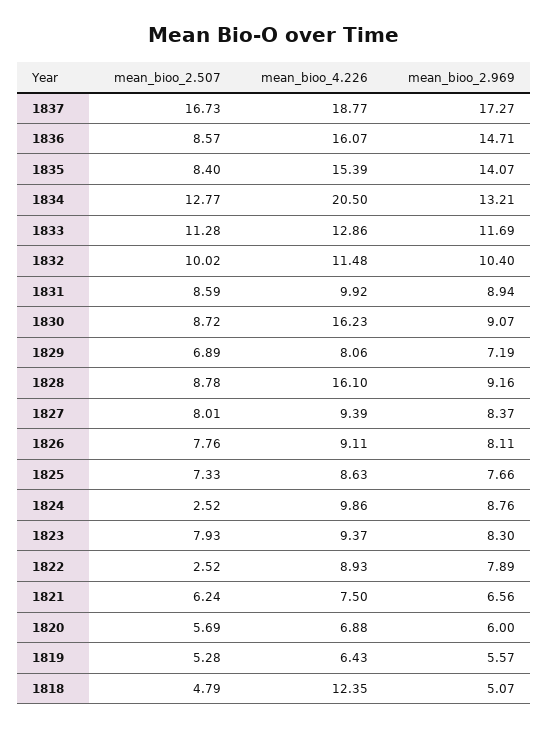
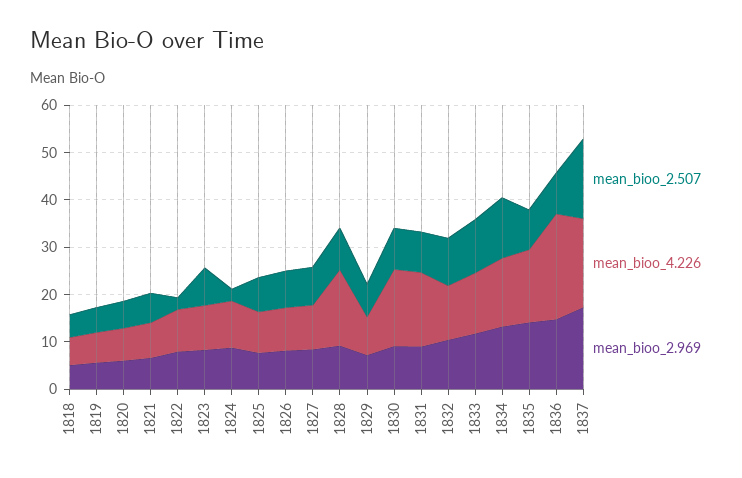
  {
    "mean_bioo_2.507": {
      "1837": 16.73,
      "1836": 8.57,
      "1835": 8.4,
      "1834": 12.77,
      "1833": 11.28,
      "1832": 10.02,
      "1831": 8.59,
      "1830": 8.72,
      "1829": 6.89,
      "1828": 8.78,
      "1827": 8.01,
      "1826": 7.76,
      "1825": 7.33,
      "1824": 2.52,
      "1823": 7.93,
      "1822": 2.52,
      "1821": 6.24,
      "1820": 5.69,
      "1819": 5.28,
      "1818": 4.79
    },
    "mean_bioo_4.226": {
      "1837": 18.77,
-     "1836": 16.07,
+     "1836": 22,
      "1835": 15.39,
-     "1834": 20.5,
+     "1834": 14,
      "1833": 12.86,
      "1832": 11.48,
-     "1831": 9.92,
+     "1831": 16,
      "1830": 16.23,
      "1829": 8.06,
      "1828": 16.1,
      "1827": 9.39,
      "1826": 9.11,
      "1825": 8.63,
      "1824": 9.86,
      "1823": 9.37,
      "1822": 8.93,
      "1821": 7.5,
      "1820": 6.88,
      "1819": 6.43,
-     "1818": 12.35
+     "1818": 6
    },
    "mean_bioo_2.969": {
      "1837": 17.27,
      "1836": 14.71,
      "1835": 14.07,
      "1834": 13.21,
      "1833": 11.69,
      "1832": 10.4,
      "1831": 8.94,
      "1830": 9.07,
      "1829": 7.19,
      "1828": 9.16,
      "1827": 8.37,
      "1826": 8.11,
      "1825": 7.66,
      "1824": 8.76,
      "1823": 8.3,
      "1822": 7.89,
      "1821": 6.56,
      "1820": 6,
      "1819": 5.57,
      "1818": 5.07
    }
  }

